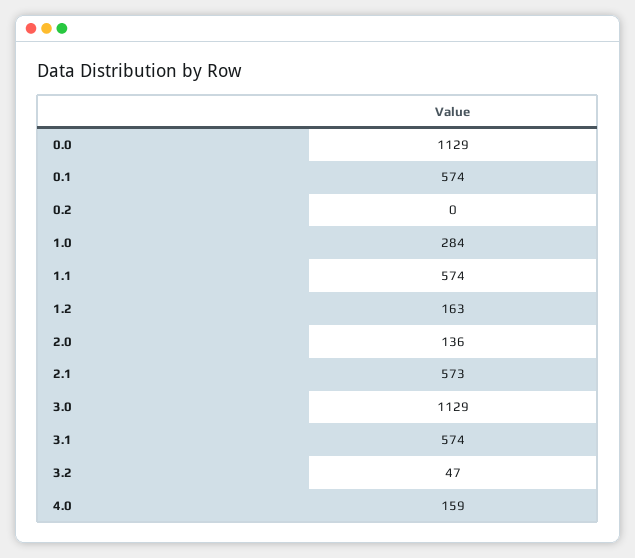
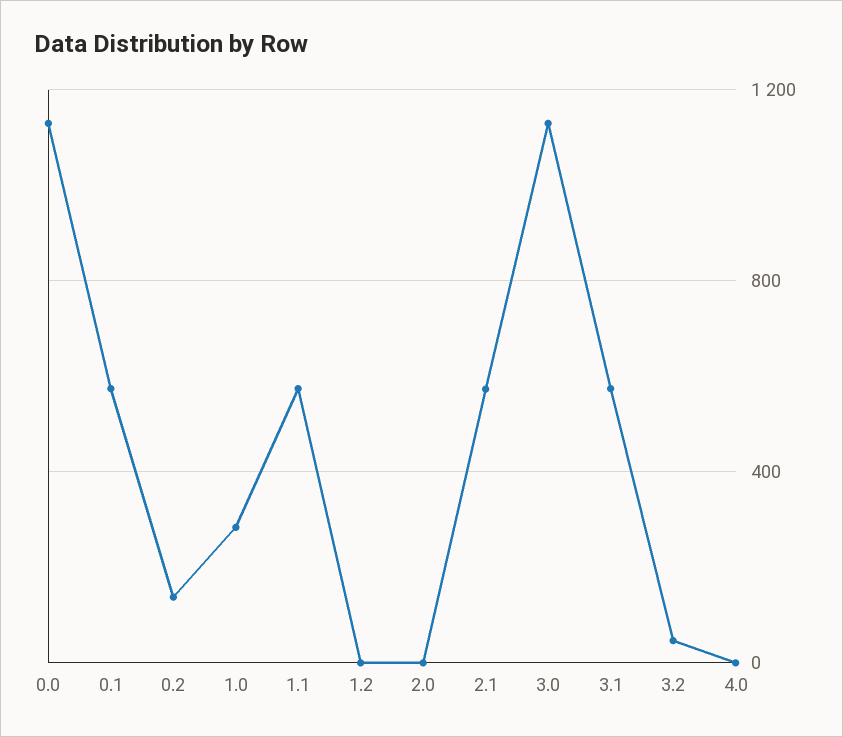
  {
    "0.0": 1129,
    "0.1": 574,
-   "0.2": 0,
+   "0.2": 150,
    "1.0": 284,
    "1.1": 574,
-   "1.2": 163,
+   "1.2": 0,
-   "2.0": 136,
+   "2.0": 0,
    "2.1": 573,
    "3.0": 1129,
    "3.1": 574,
    "3.2": 47,
-   "4.0": 159
+   "4.0": 0
  }

